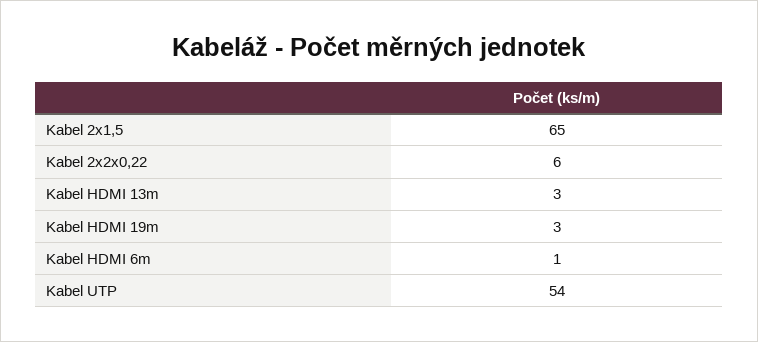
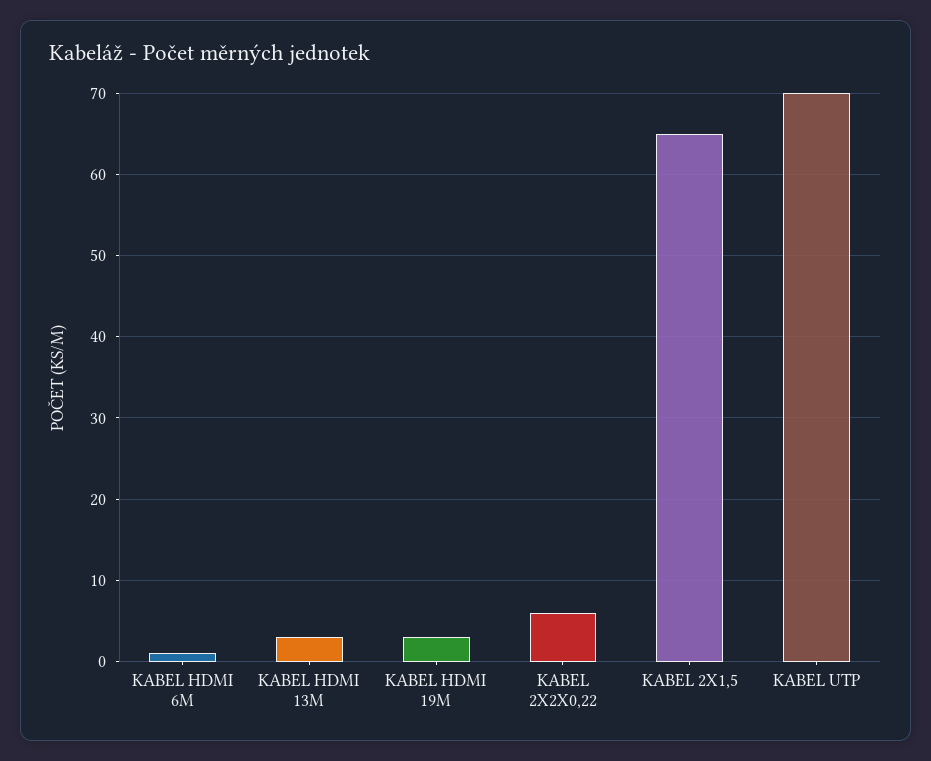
  {
    "Kabel 2x1,5": 65,
    "Kabel 2x2x0,22": 6,
    "Kabel HDMI 13m": 3,
    "Kabel HDMI 19m": 3,
    "Kabel HDMI 6m": 1,
-   "Kabel UTP": 54
+   "Kabel UTP": 70
  }

